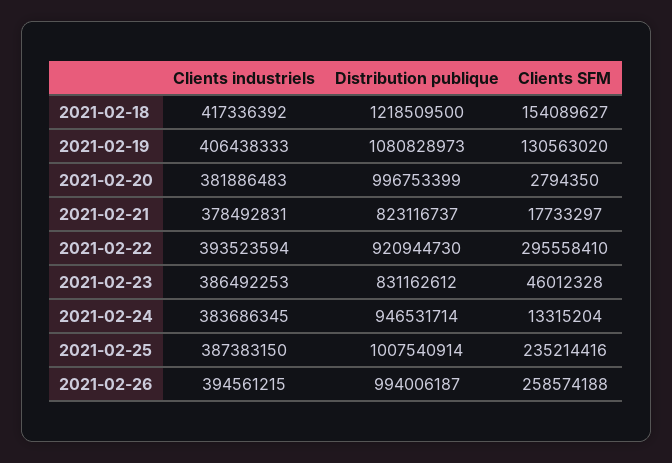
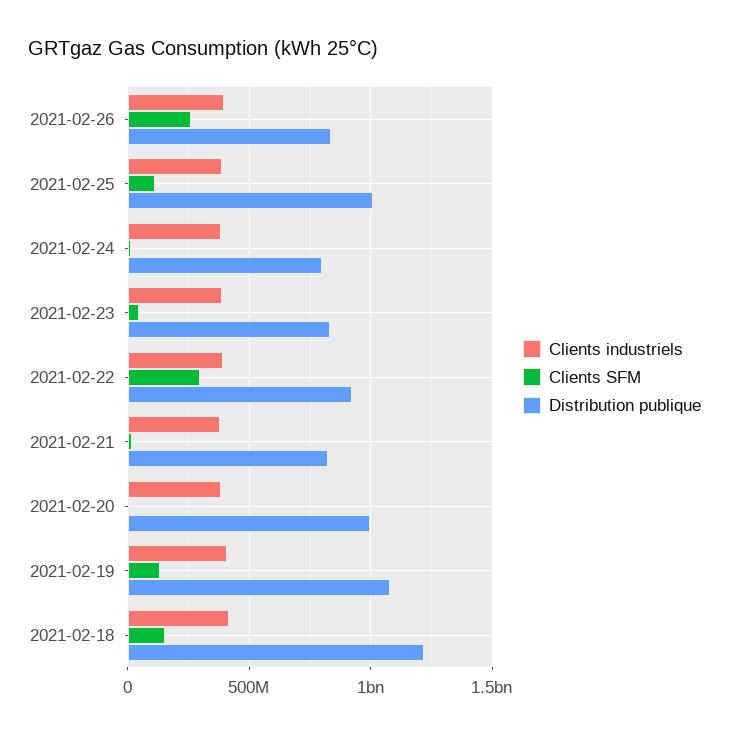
  {
    "Clients industriels": {
      "2021-02-18": 417336392,
      "2021-02-19": 406438333,
      "2021-02-20": 381886483,
      "2021-02-21": 378492831,
      "2021-02-22": 393523594,
      "2021-02-23": 386492253,
      "2021-02-24": 383686345,
      "2021-02-25": 387383150,
      "2021-02-26": 394561215
    },
    "Distribution publique": {
      "2021-02-18": 1218509500,
      "2021-02-19": 1080828973,
      "2021-02-20": 996753399,
      "2021-02-21": 823116737,
      "2021-02-22": 920944730,
      "2021-02-23": 831162612,
-     "2021-02-24": 946531714,
+     "2021-02-24": 800000000,
      "2021-02-25": 1007540914,
-     "2021-02-26": 994006187
+     "2021-02-26": 850000000
    },
    "Clients SFM": {
      "2021-02-18": 154089627,
      "2021-02-19": 130563020,
      "2021-02-20": 2794350,
      "2021-02-21": 17733297,
      "2021-02-22": 295558410,
      "2021-02-23": 46012328,
      "2021-02-24": 13315204,
-     "2021-02-25": 235214416,
+     "2021-02-25": 100000000,
      "2021-02-26": 258574188
    }
  }

